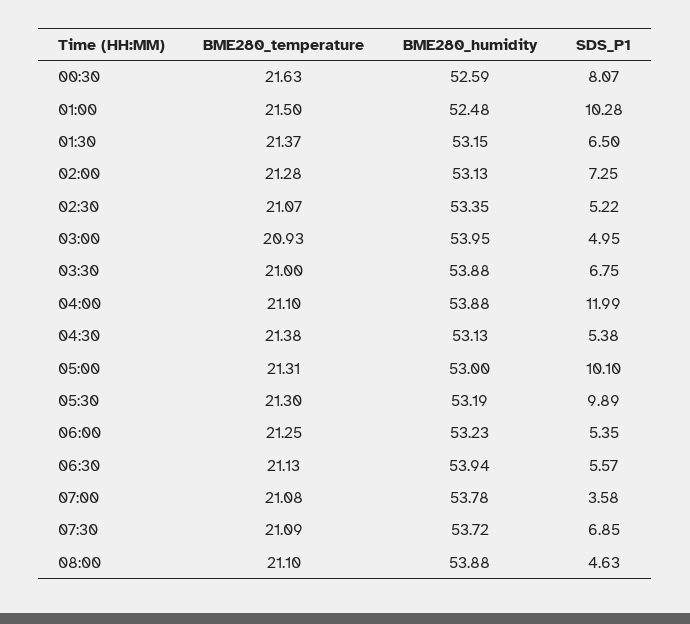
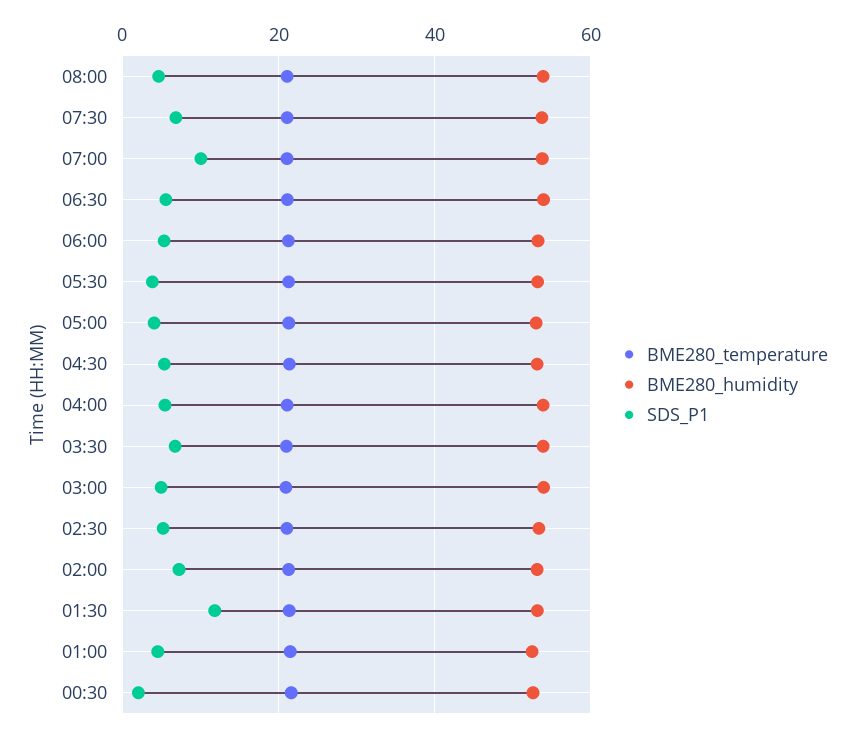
  {
    "BME280_temperature": {
      "00:30": 21.63,
      "01:00": 21.5,
      "01:30": 21.37,
      "02:00": 21.28,
      "02:30": 21.07,
      "03:00": 20.93,
      "03:30": 21,
      "04:00": 21.1,
      "04:30": 21.38,
      "05:00": 21.31,
      "05:30": 21.3,
      "06:00": 21.25,
      "06:30": 21.13,
      "07:00": 21.08,
      "07:30": 21.09,
      "08:00": 21.1
    },
    "BME280_humidity": {
      "00:30": 52.59,
      "01:00": 52.48,
      "01:30": 53.15,
      "02:00": 53.13,
      "02:30": 53.35,
      "03:00": 53.95,
      "03:30": 53.88,
      "04:00": 53.88,
      "04:30": 53.13,
      "05:00": 53,
      "05:30": 53.19,
      "06:00": 53.23,
      "06:30": 53.94,
      "07:00": 53.78,
      "07:30": 53.72,
      "08:00": 53.88
    },
    "SDS_P1": {
-     "00:30": 8.07,
+     "00:30": 2,
-     "01:00": 10.28,
+     "01:00": 4,
-     "01:30": 6.5,
+     "01:30": 12,
      "02:00": 7.25,
      "02:30": 5.22,
      "03:00": 4.95,
      "03:30": 6.75,
-     "04:00": 11.99,
+     "04:00": 6,
      "04:30": 5.38,
-     "05:00": 10.1,
+     "05:00": 4,
-     "05:30": 9.89,
+     "05:30": 4,
      "06:00": 5.35,
      "06:30": 5.57,
-     "07:00": 3.58,
+     "07:00": 10,
      "07:30": 6.85,
      "08:00": 4.63
    }
  }

